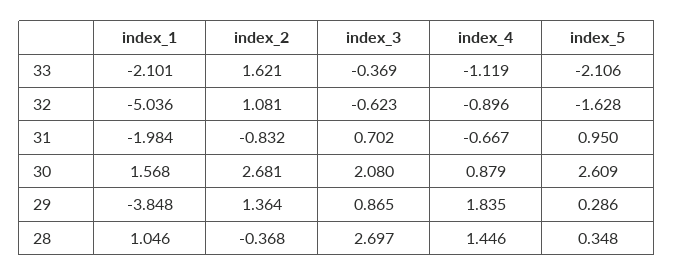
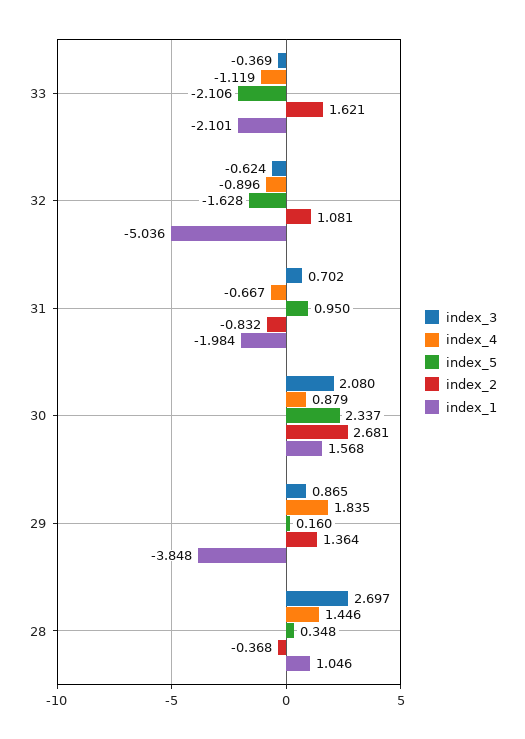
  {
    "index_1": {
      "33": -2.101,
      "32": -5.036,
      "31": -1.984,
      "30": 1.568,
      "29": -3.848,
      "28": 1.046
    },
    "index_2": {
      "33": 1.621,
      "32": 1.081,
      "31": -0.832,
      "30": 2.681,
      "29": 1.364,
      "28": -0.368
    },
    "index_3": {
      "33": -0.369,
-     "32": -0.623,
+     "32": -0.624,
      "31": 0.702,
      "30": 2.08,
      "29": 0.865,
      "28": 2.697
    },
    "index_4": {
      "33": -1.119,
      "32": -0.896,
      "31": -0.667,
      "30": 0.879,
      "29": 1.835,
      "28": 1.446
    },
    "index_5": {
      "33": -2.106,
      "32": -1.628,
      "31": 0.95,
-     "30": 2.609,
+     "30": 2.337,
-     "29": 0.286,
+     "29": 0.16,
      "28": 0.348
    }
  }

